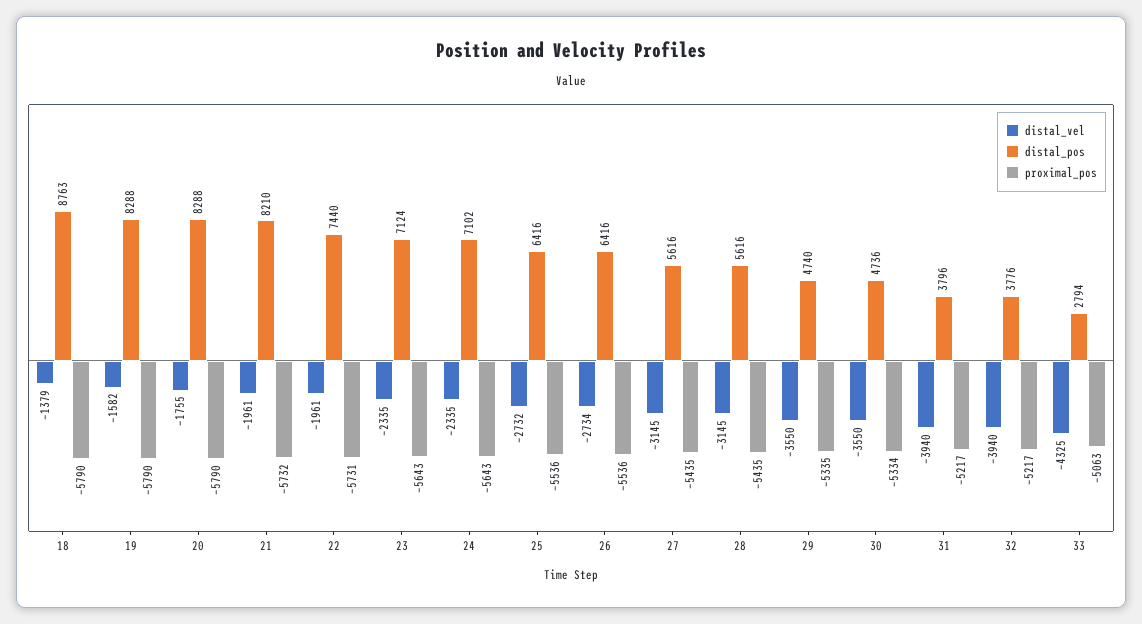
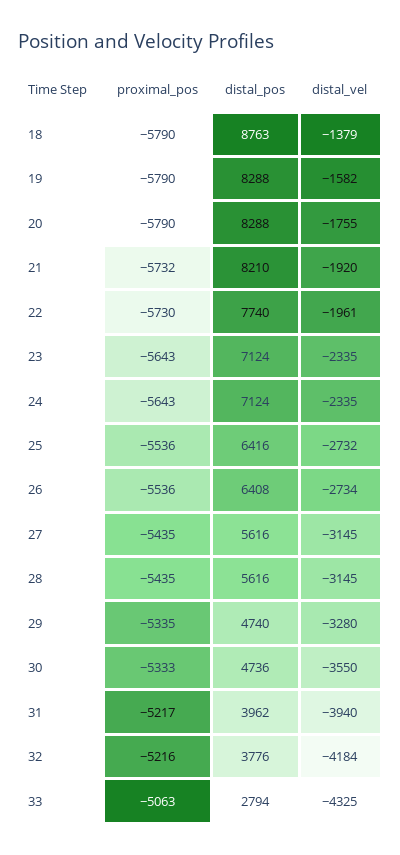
  {
    "distal_vel": {
      "18": -1379,
      "19": -1582,
      "20": -1755,
-     "21": -1961,
+     "21": -1920,
      "22": -1961,
      "23": -2335,
      "24": -2335,
      "25": -2732,
      "26": -2734,
      "27": -3145,
      "28": -3145,
-     "29": -3550,
+     "29": -3280,
      "30": -3550,
      "31": -3940,
-     "32": -3940,
+     "32": -4184,
      "33": -4325
    },
    "distal_pos": {
      "18": 8763,
      "19": 8288,
      "20": 8288,
      "21": 8210,
-     "22": 7440,
+     "22": 7740,
      "23": 7124,
-     "24": 7102,
+     "24": 7124,
      "25": 6416,
-     "26": 6416,
+     "26": 6408,
      "27": 5616,
      "28": 5616,
      "29": 4740,
      "30": 4736,
-     "31": 3796,
+     "31": 3962,
      "32": 3776,
      "33": 2794
    },
    "proximal_pos": {
      "18": -5790,
      "19": -5790,
      "20": -5790,
      "21": -5732,
-     "22": -5731,
+     "22": -5730,
      "23": -5643,
      "24": -5643,
      "25": -5536,
      "26": -5536,
      "27": -5435,
      "28": -5435,
      "29": -5335,
-     "30": -5334,
+     "30": -5333,
      "31": -5217,
-     "32": -5217,
+     "32": -5216,
      "33": -5063
    }
  }

